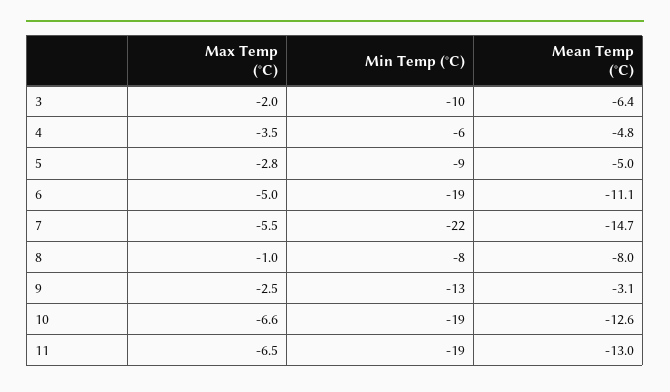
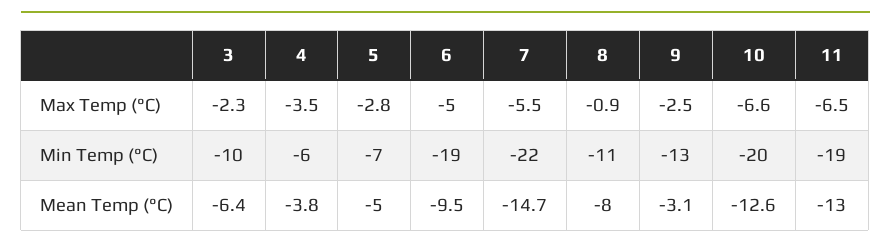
  {
    "Max Temp (°C)": {
-     "3": -2,
+     "3": -2.3,
      "4": -3.5,
      "5": -2.8,
      "6": -5,
      "7": -5.5,
-     "8": -1,
+     "8": -0.9,
      "9": -2.5,
      "10": -6.6,
      "11": -6.5
    },
    "Min Temp (°C)": {
      "3": -10,
      "4": -6,
-     "5": -9,
+     "5": -7,
      "6": -19,
      "7": -22,
-     "8": -8,
+     "8": -11,
      "9": -13,
-     "10": -19,
+     "10": -20,
      "11": -19
    },
    "Mean Temp (°C)": {
      "3": -6.4,
-     "4": -4.8,
+     "4": -3.8,
      "5": -5,
-     "6": -11.1,
+     "6": -9.5,
      "7": -14.7,
      "8": -8,
      "9": -3.1,
      "10": -12.6,
      "11": -13
    }
  }

